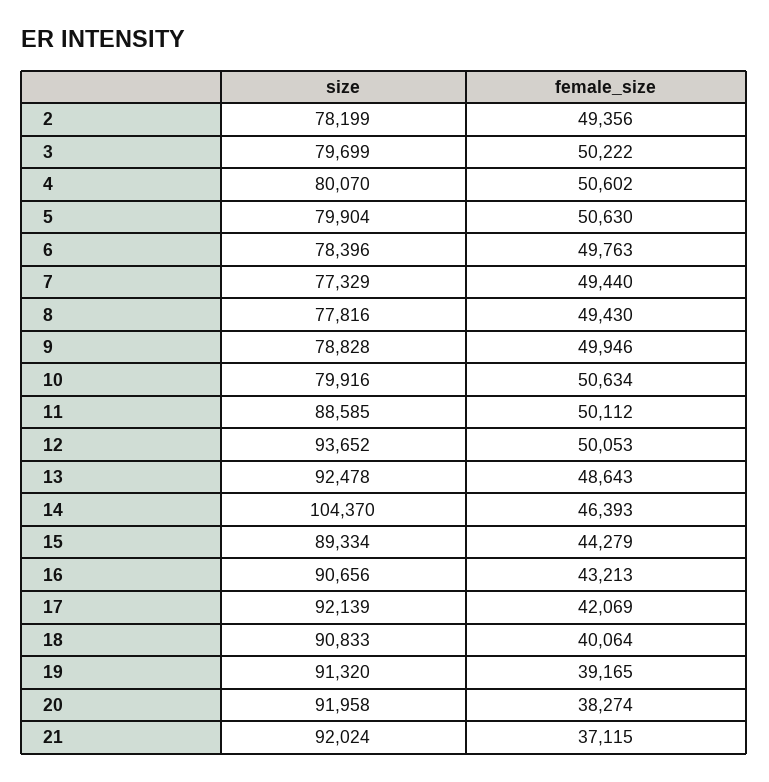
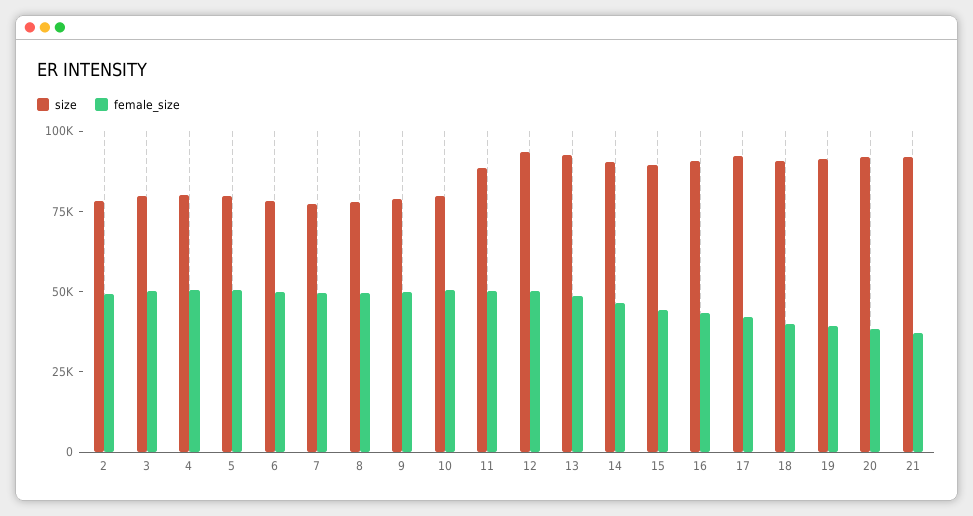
  {
    "size": {
      "2": 78199,
      "3": 79699,
      "4": 80070,
      "5": 79904,
      "6": 78396,
      "7": 77329,
      "8": 77816,
      "9": 78828,
      "10": 79916,
      "11": 88585,
      "12": 93652,
      "13": 92478,
-     "14": 104370,
+     "14": 90000,
      "15": 89334,
      "16": 90656,
      "17": 92139,
      "18": 90833,
      "19": 91320,
      "20": 91958,
      "21": 92024
    },
    "female_size": {
      "2": 49356,
      "3": 50222,
      "4": 50602,
      "5": 50630,
      "6": 49763,
      "7": 49440,
      "8": 49430,
      "9": 49946,
      "10": 50634,
      "11": 50112,
      "12": 50053,
      "13": 48643,
      "14": 46393,
      "15": 44279,
      "16": 43213,
      "17": 42069,
      "18": 40064,
      "19": 39165,
      "20": 38274,
      "21": 37115
    }
  }

